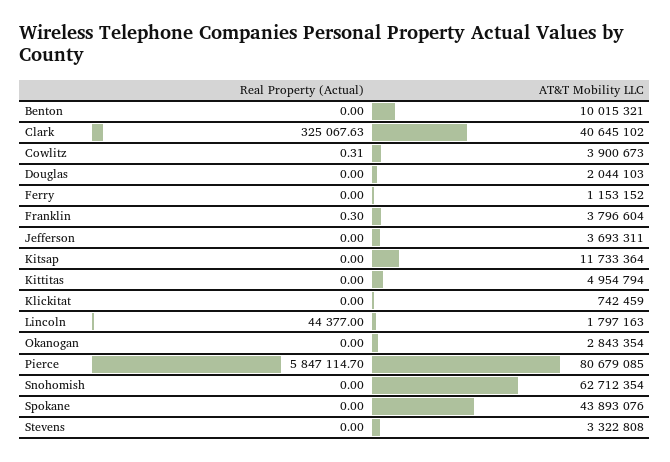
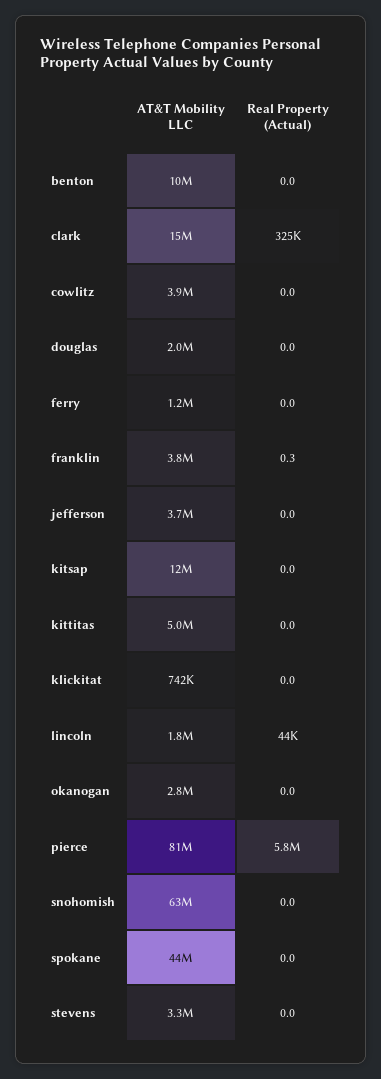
  {
    "Real Property (Actual)": {
      "Benton": 0,
      "Clark": 325067.63,
-     "Cowlitz": 0.31,
+     "Cowlitz": 0,
      "Douglas": 0,
      "Ferry": 0,
      "Franklin": 0.3,
      "Jefferson": 0,
      "Kitsap": 0,
      "Kittitas": 0,
      "Klickitat": 0,
      "Lincoln": 44377,
      "Okanogan": 0,
      "Pierce": 5847114.7,
      "Snohomish": 0,
      "Spokane": 0,
      "Stevens": 0
    },
    "AT&T Mobility LLC": {
      "Benton": 10015321,
-     "Clark": 40645102,
+     "Clark": 15000000,
      "Cowlitz": 3900673,
      "Douglas": 2044103,
      "Ferry": 1153152,
      "Franklin": 3796604,
      "Jefferson": 3693311,
      "Kitsap": 11733364,
      "Kittitas": 4954794,
      "Klickitat": 742459,
      "Lincoln": 1797163,
      "Okanogan": 2843354,
      "Pierce": 80679085,
      "Snohomish": 62712354,
      "Spokane": 43893076,
      "Stevens": 3322808
    }
  }

